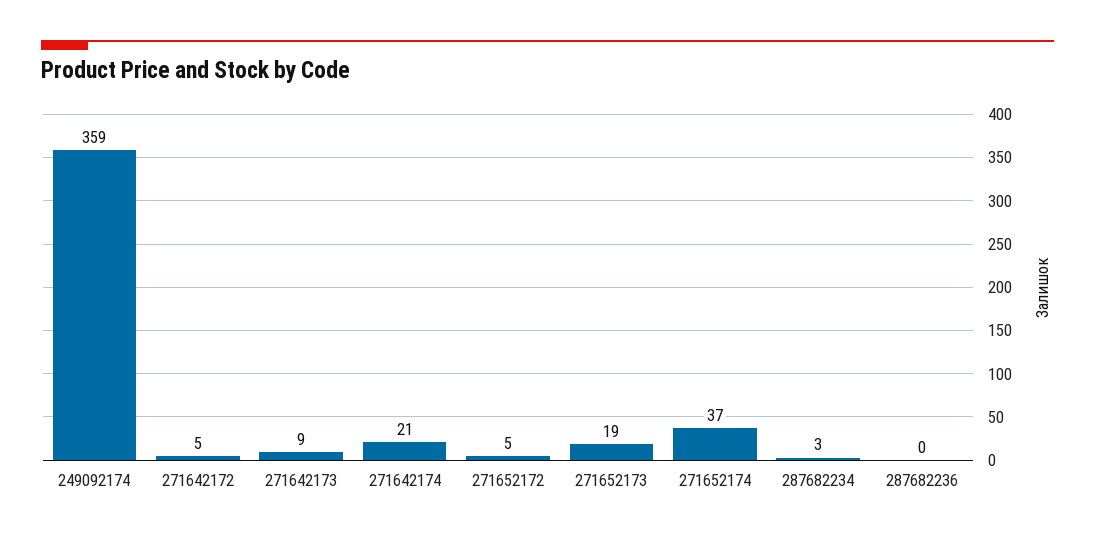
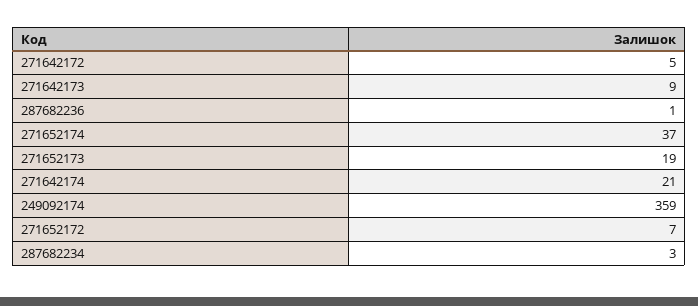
  {
    "249092174": 359,
    "271642172": 5,
    "271642173": 9,
    "271642174": 21,
-   "271652172": 5,
+   "271652172": 7,
    "271652173": 19,
    "271652174": 37,
    "287682234": 3,
-   "287682236": 0
+   "287682236": 1
  }

